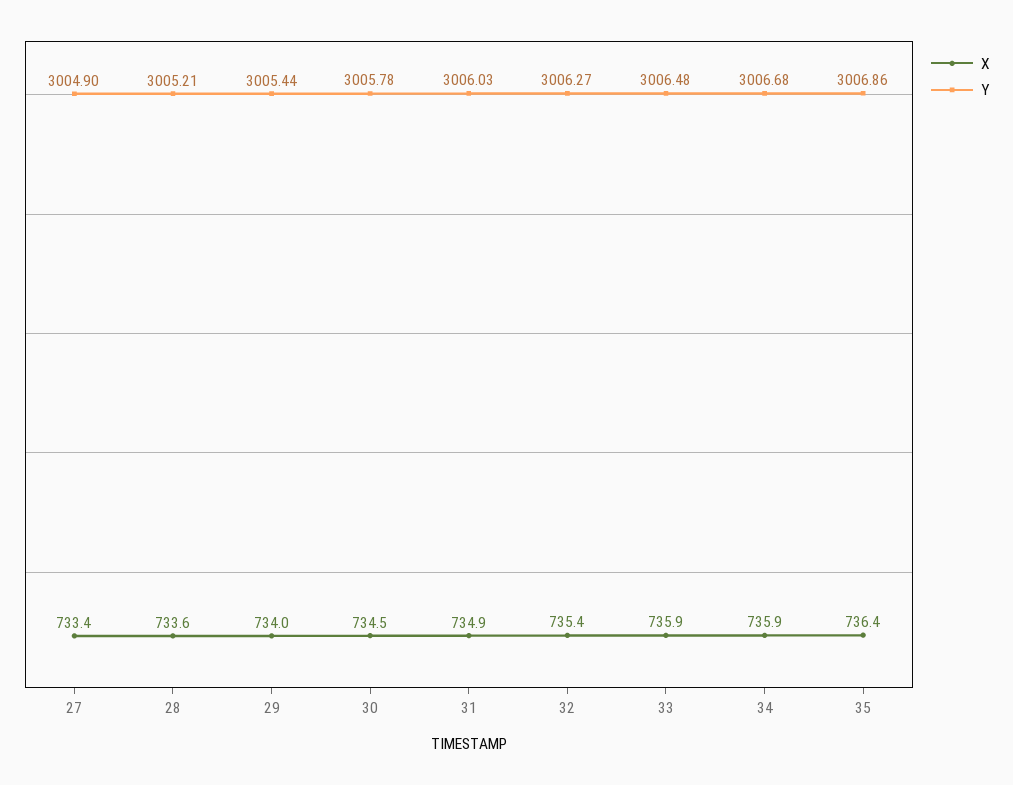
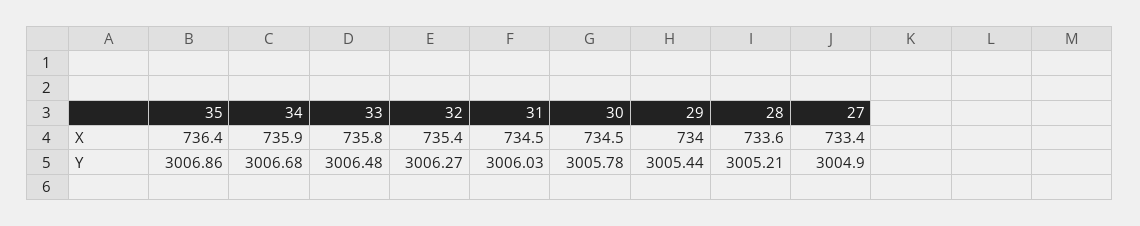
  {
    "X": {
      "27": 733.4,
      "28": 733.6,
      "29": 734,
      "30": 734.5,
-     "31": 734.9,
+     "31": 734.5,
      "32": 735.4,
-     "33": 735.9,
+     "33": 735.8,
      "34": 735.9,
      "35": 736.4
    },
    "Y": {
      "27": 3004.9,
      "28": 3005.21,
      "29": 3005.44,
      "30": 3005.78,
      "31": 3006.03,
      "32": 3006.27,
      "33": 3006.48,
      "34": 3006.68,
      "35": 3006.86
    }
  }

